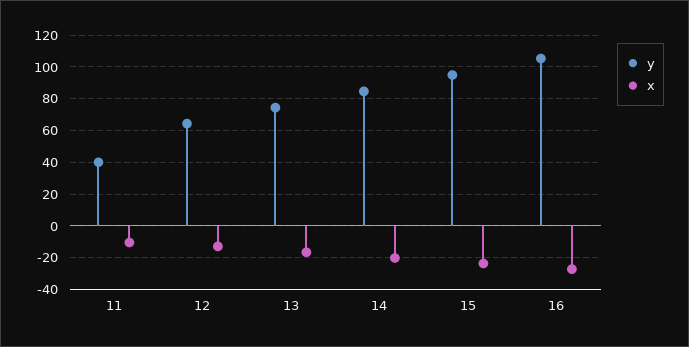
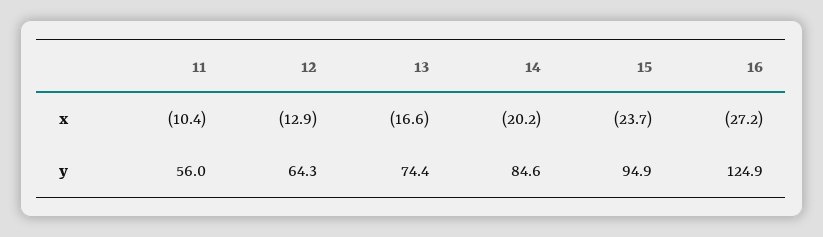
  {
    "y": {
-     "11": 40,
+     "11": 56,
      "12": 64.3,
      "13": 74.4,
      "14": 84.6,
      "15": 94.9,
-     "16": 105
+     "16": 124.9
    },
    "x": {
      "11": -10.4,
      "12": -12.9,
      "13": -16.6,
      "14": -20.2,
      "15": -23.7,
      "16": -27.2
    }
  }

